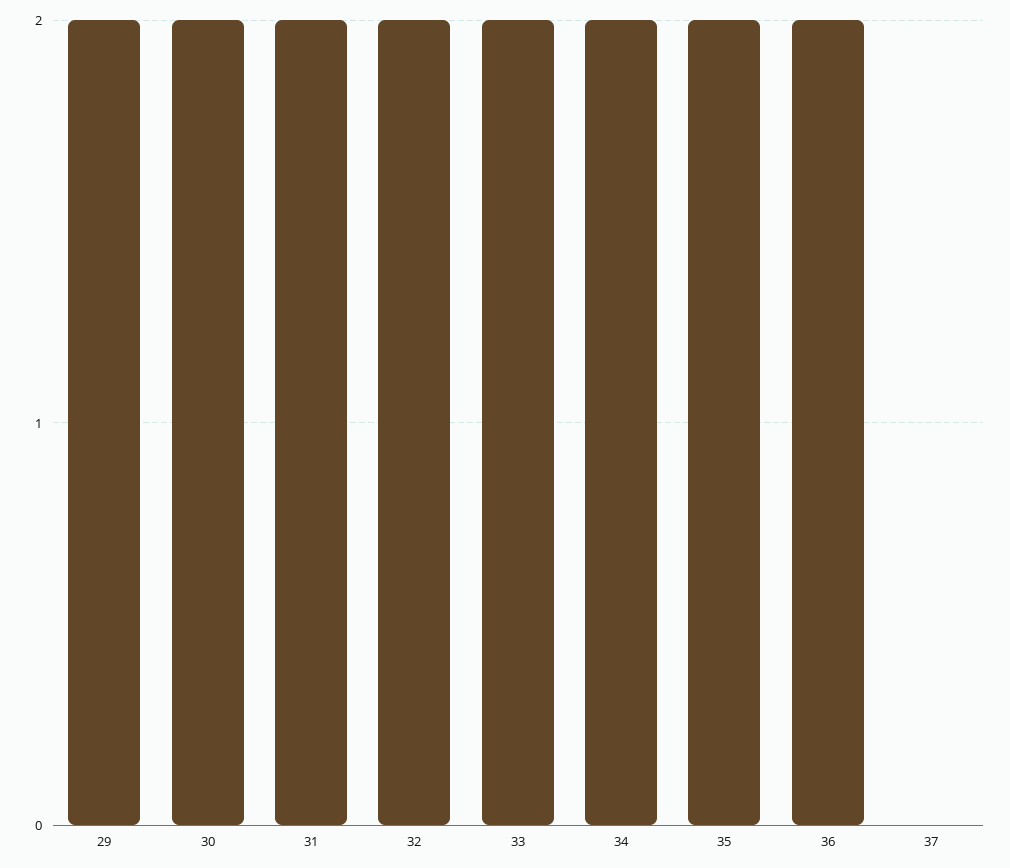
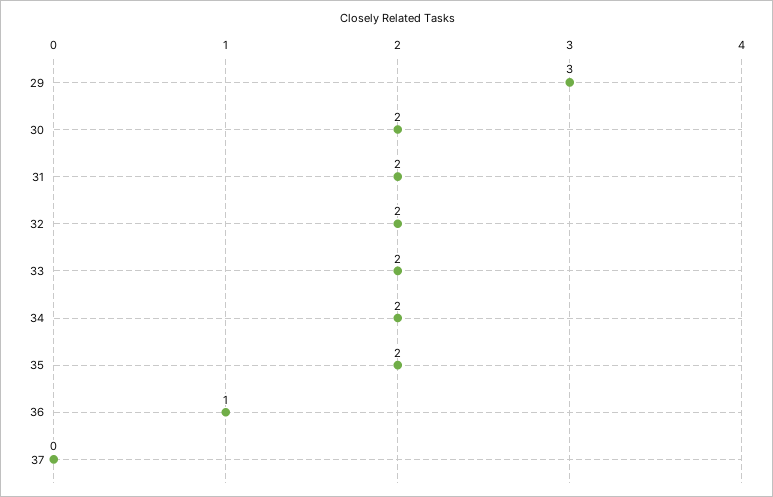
  {
-   "29": 2,
+   "29": 3,
    "30": 2,
    "31": 2,
    "32": 2,
    "33": 2,
    "34": 2,
    "35": 2,
-   "36": 2,
+   "36": 1,
    "37": 0
  }

